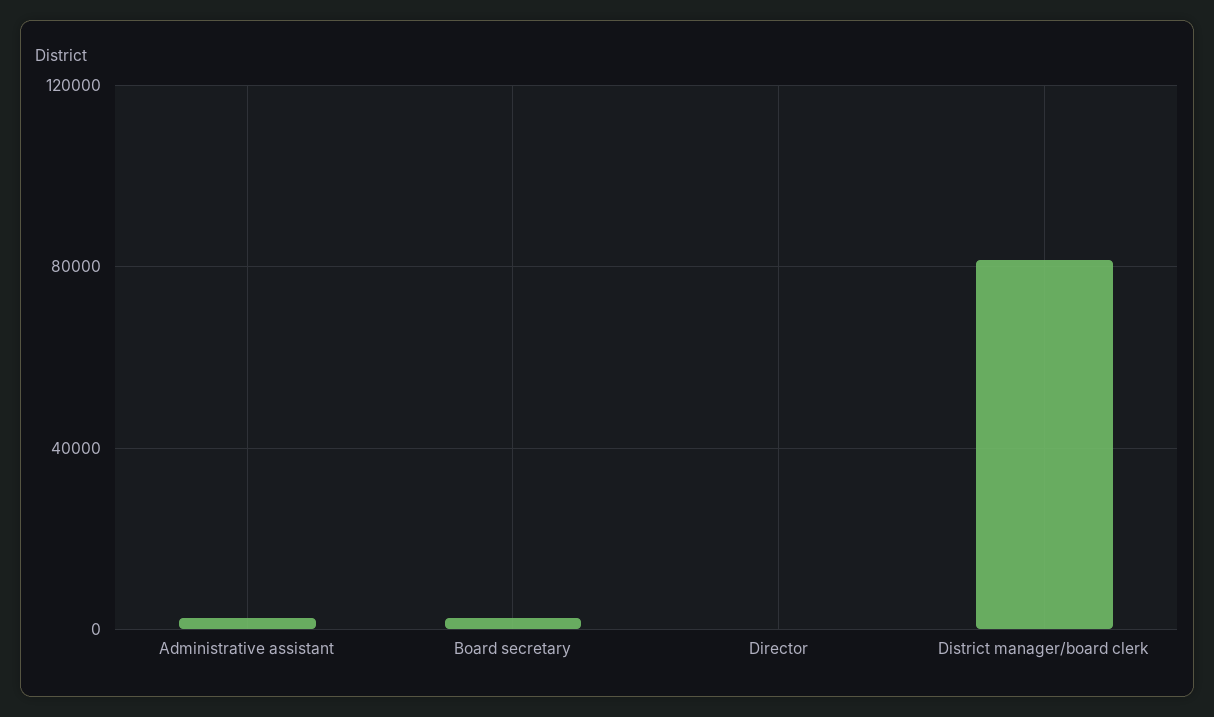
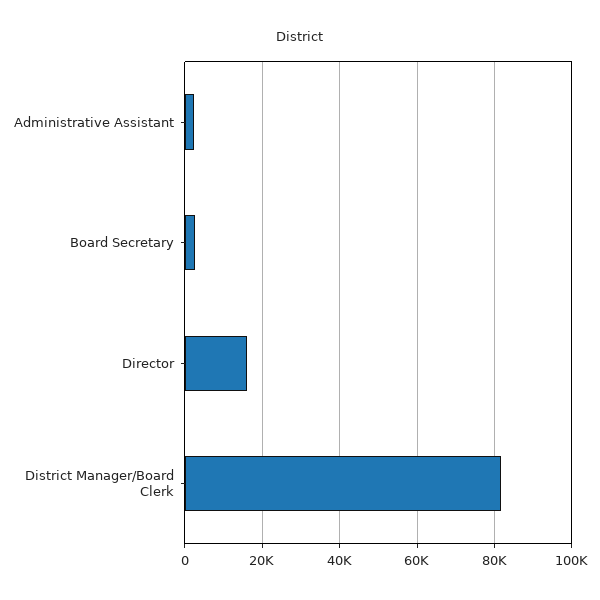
  {
    "Administrative assistant": 2000,
    "Board secretary": 2000,
-   "Director": 0,
+   "Director": 16000,
    "District manager/board clerk": 82000
  }

